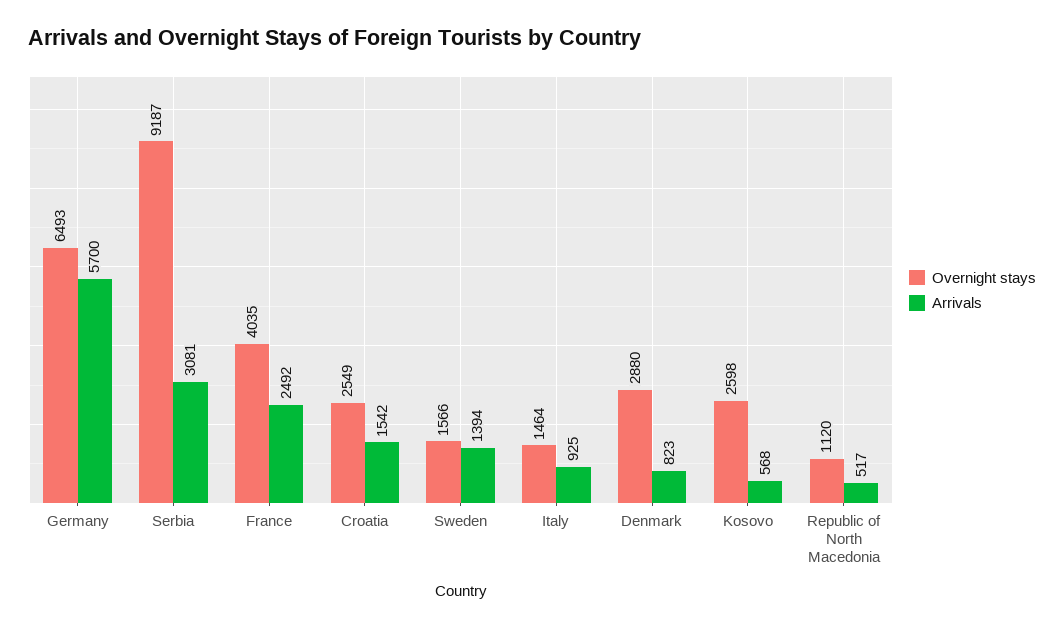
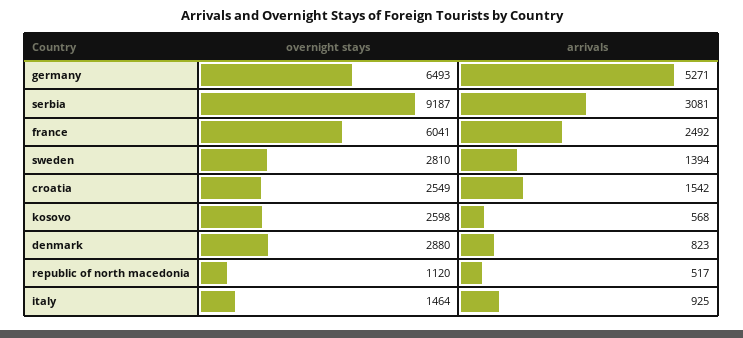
  {
    "Overnight stays": {
      "Germany": 6493,
      "Serbia": 9187,
-     "France": 4035,
+     "France": 6041,
      "Croatia": 2549,
-     "Sweden": 1566,
+     "Sweden": 2810,
      "Italy": 1464,
      "Denmark": 2880,
      "Kosovo": 2598,
      "Republic of North Macedonia": 1120
    },
    "Arrivals": {
-     "Germany": 5700,
+     "Germany": 5271,
      "Serbia": 3081,
      "France": 2492,
      "Croatia": 1542,
      "Sweden": 1394,
      "Italy": 925,
      "Denmark": 823,
      "Kosovo": 568,
      "Republic of North Macedonia": 517
    }
  }

